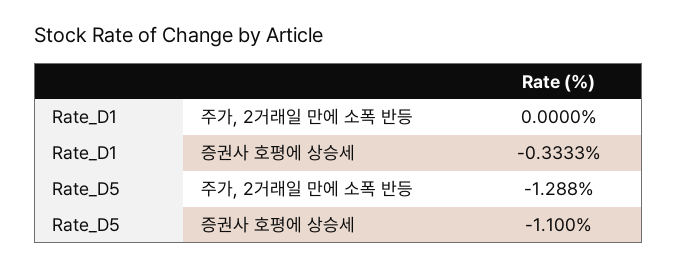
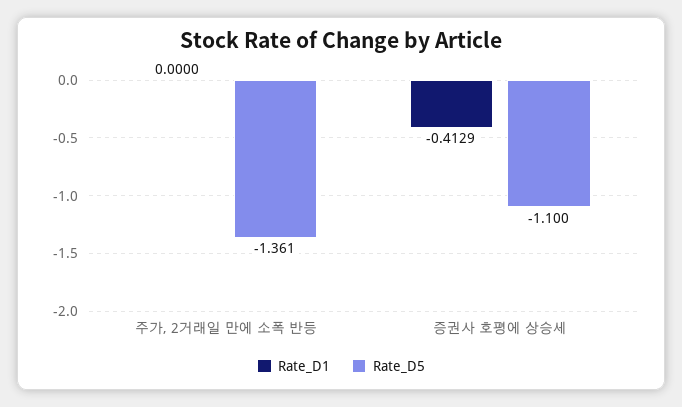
  {
    "Rate_D1": {
      "주가, 2거래일 만에 소폭 반등": 0,
-     "증권사 호평에 상승세": -0.3333
+     "증권사 호평에 상승세": -0.4129
    },
    "Rate_D5": {
-     "주가, 2거래일 만에 소폭 반등": -1.288,
+     "주가, 2거래일 만에 소폭 반등": -1.361,
      "증권사 호평에 상승세": -1.1
    }
  }

